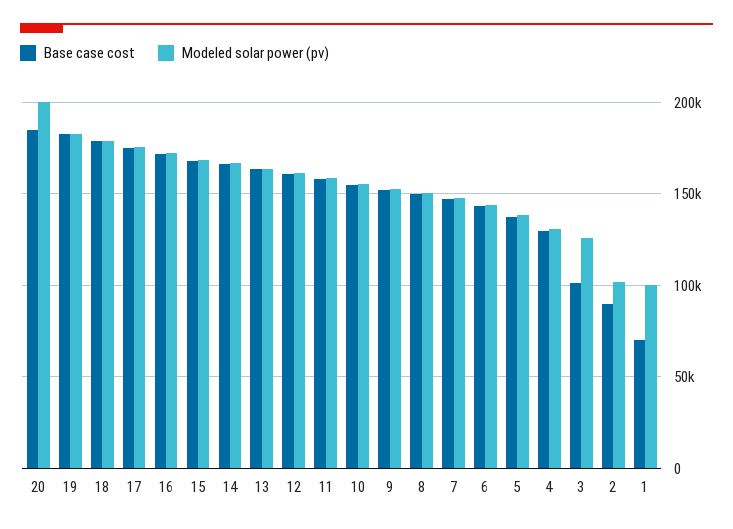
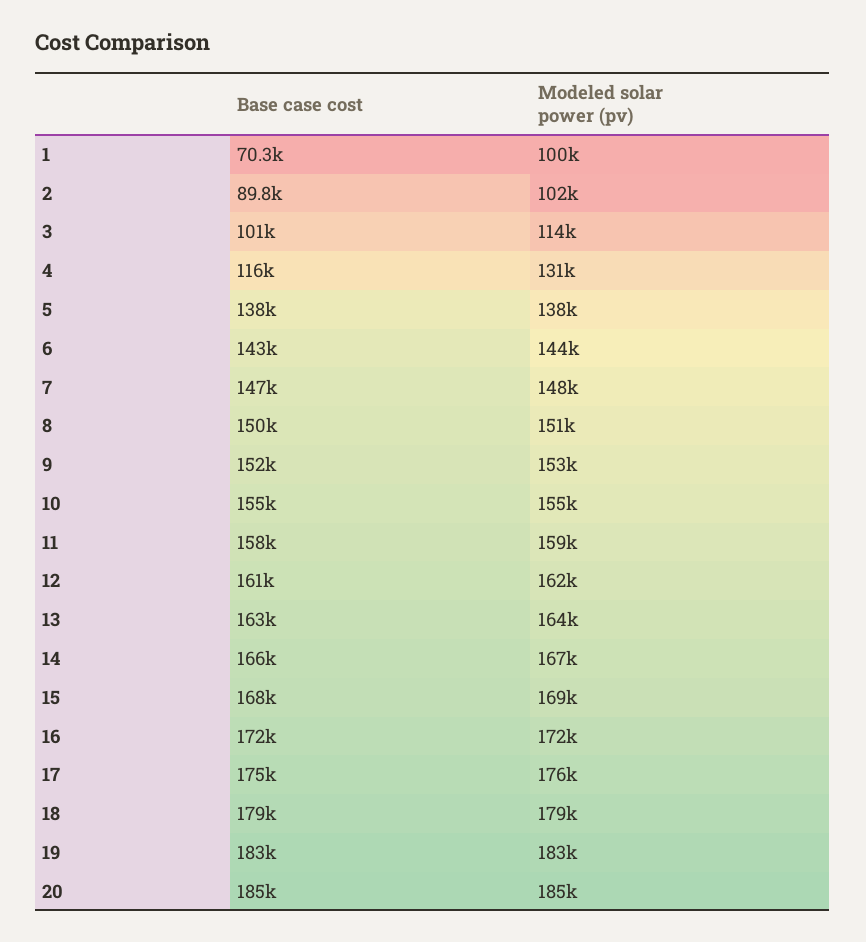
  {
    "Base case cost": {
      "20": 185000,
      "19": 183000,
      "18": 179000,
      "17": 175000,
      "16": 172000,
      "15": 168000,
      "14": 166000,
      "13": 163000,
      "12": 161000,
      "11": 158000,
      "10": 155000,
      "9": 152000,
      "8": 150000,
      "7": 147000,
      "6": 143000,
      "5": 138000,
-     "4": 130000,
+     "4": 116000,
      "3": 101000,
      "2": 89800,
      "1": 70300
    },
    "Modeled solar power (pv)": {
-     "20": 200000,
+     "20": 185000,
      "19": 183000,
      "18": 179000,
      "17": 176000,
      "16": 172000,
      "15": 169000,
      "14": 167000,
      "13": 164000,
      "12": 162000,
      "11": 159000,
      "10": 155000,
      "9": 153000,
      "8": 151000,
      "7": 148000,
      "6": 144000,
      "5": 138000,
      "4": 131000,
-     "3": 125000,
+     "3": 114000,
      "2": 102000,
      "1": 100000
    }
  }

